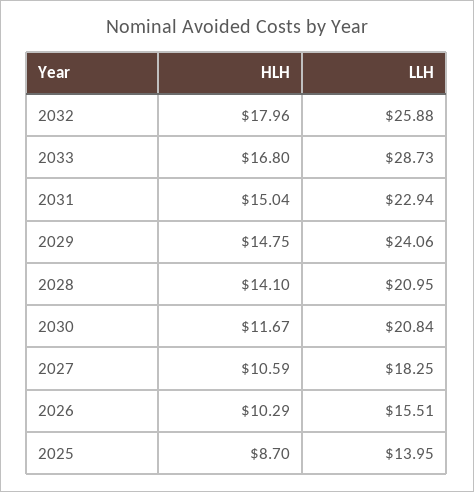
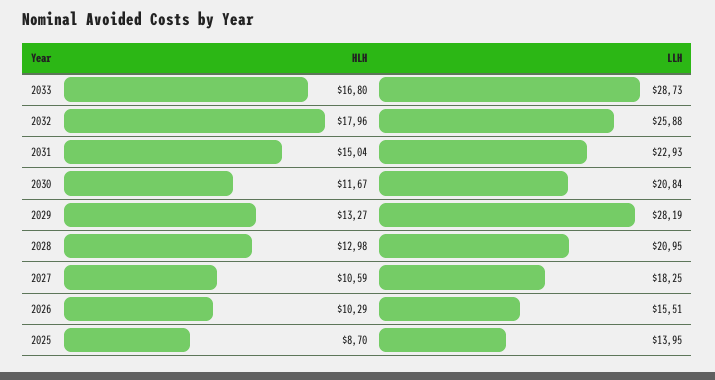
  {
    "HLH": {
      "2032": 17.96,
      "2033": 16.8,
      "2031": 15.04,
-     "2029": 14.75,
+     "2029": 13.27,
-     "2028": 14.1,
+     "2028": 12.98,
      "2030": 11.67,
      "2027": 10.59,
      "2026": 10.29,
      "2025": 8.7
    },
    "LLH": {
      "2032": 25.88,
      "2033": 28.73,
-     "2031": 22.94,
+     "2031": 22.93,
-     "2029": 24.06,
+     "2029": 28.19,
      "2028": 20.95,
      "2030": 20.84,
      "2027": 18.25,
      "2026": 15.51,
      "2025": 13.95
    }
  }

